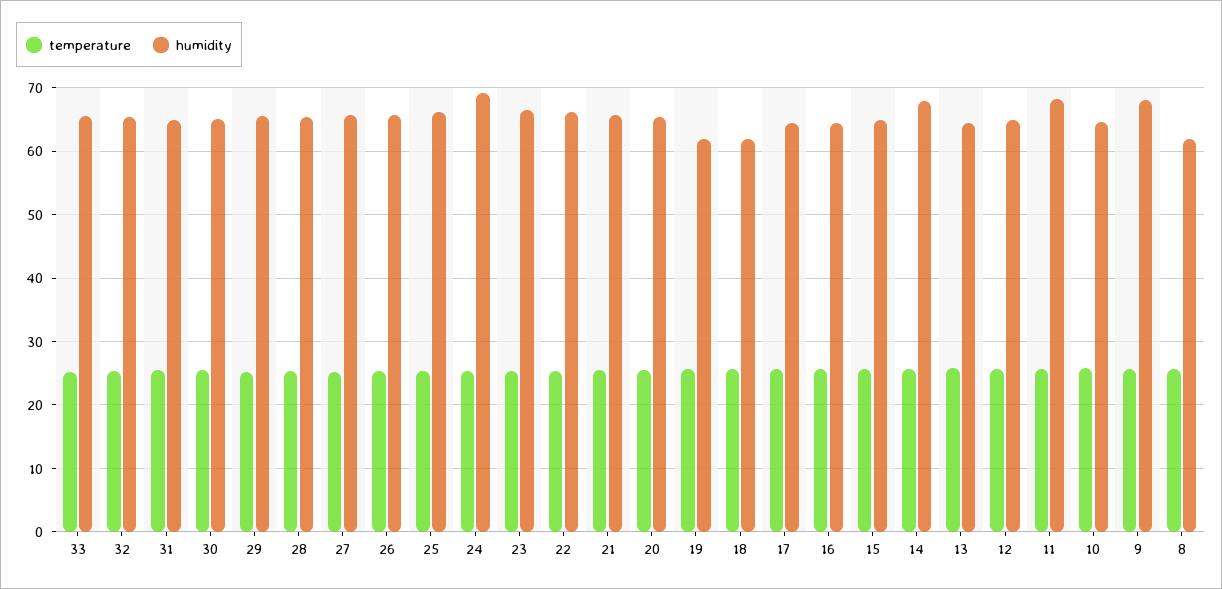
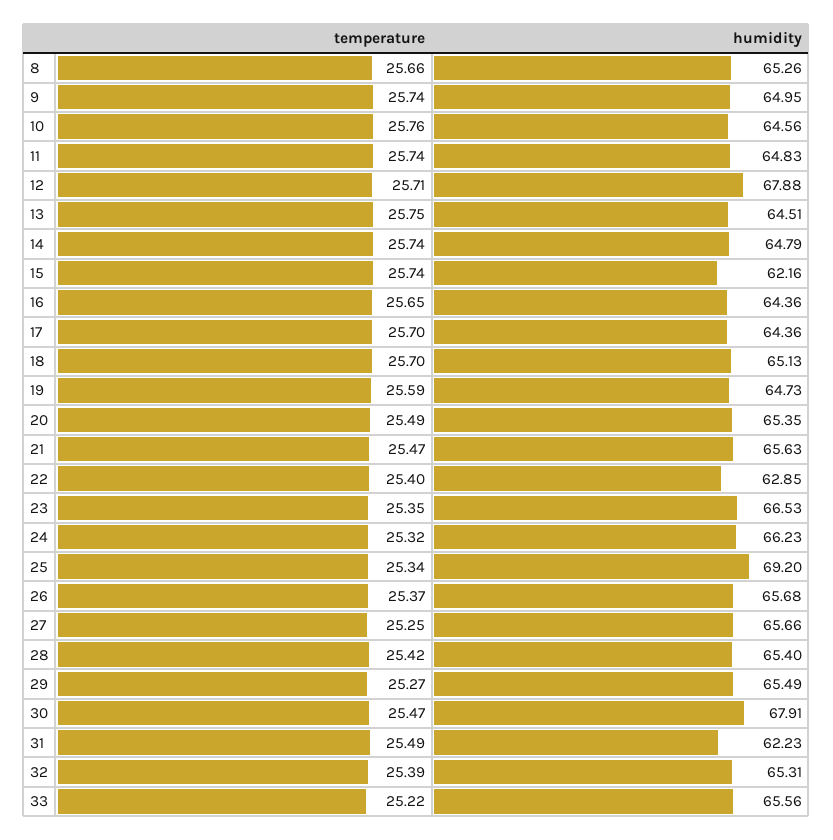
  {
    "temperature": {
      "33": 25.22,
      "32": 25.39,
      "31": 25.49,
      "30": 25.47,
      "29": 25.27,
      "28": 25.42,
      "27": 25.25,
      "26": 25.37,
      "25": 25.34,
      "24": 25.32,
      "23": 25.35,
      "22": 25.4,
      "21": 25.47,
      "20": 25.49,
      "19": 25.59,
      "18": 25.7,
      "17": 25.7,
      "16": 25.65,
      "15": 25.74,
      "14": 25.74,
      "13": 25.75,
      "12": 25.71,
      "11": 25.74,
      "10": 25.76,
      "9": 25.74,
      "8": 25.66
    },
    "humidity": {
      "33": 65.56,
      "32": 65.31,
-     "31": 65,
+     "31": 62.23,
-     "30": 65,
+     "30": 67.91,
      "29": 65.49,
      "28": 65.4,
      "27": 65.66,
      "26": 65.68,
-     "25": 66,
+     "25": 69.2,
-     "24": 69,
+     "24": 66.23,
      "23": 66.53,
-     "22": 66,
+     "22": 62.85,
      "21": 65.63,
      "20": 65.35,
-     "19": 62,
+     "19": 64.73,
-     "18": 62,
+     "18": 65.13,
      "17": 64.36,
      "16": 64.36,
-     "15": 65,
+     "15": 62.16,
-     "14": 68,
+     "14": 64.79,
      "13": 64.51,
-     "12": 65,
+     "12": 67.88,
-     "11": 68,
+     "11": 64.83,
      "10": 64.56,
-     "9": 68,
+     "9": 64.95,
-     "8": 62
+     "8": 65.26
    }
  }

